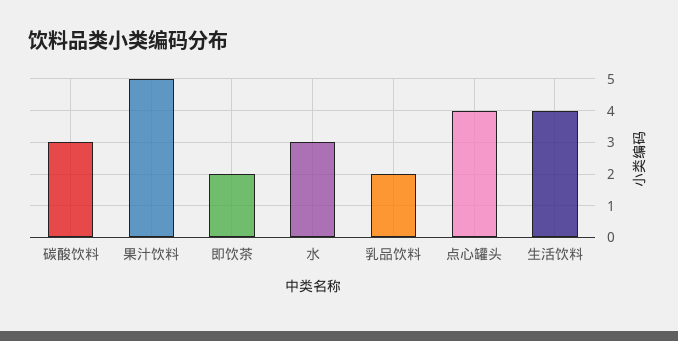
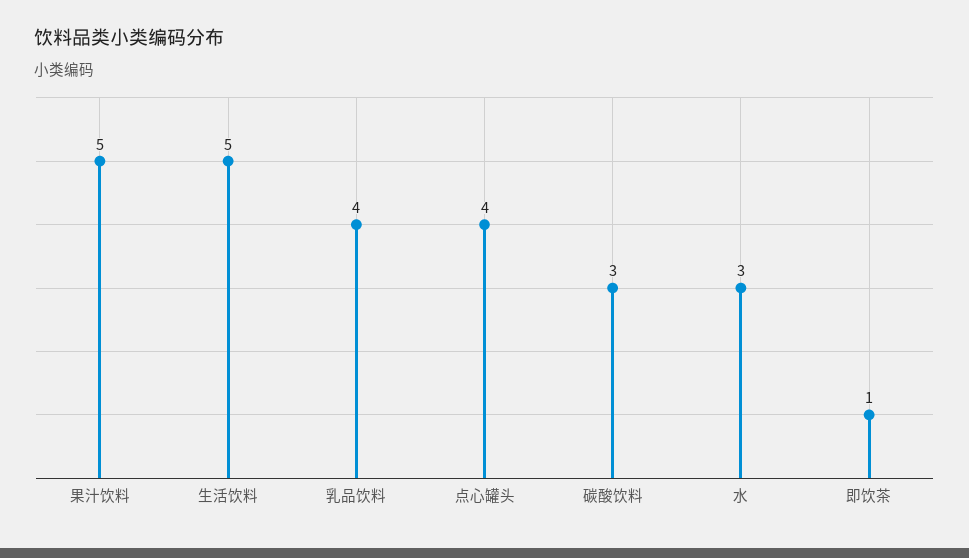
  {
    "碳酸饮料": 3,
    "果汁饮料": 5,
-   "即饮茶": 2,
+   "即饮茶": 1,
    "水": 3,
-   "乳品饮料": 2,
+   "乳品饮料": 4,
    "点心罐头": 4,
-   "生活饮料": 4
+   "生活饮料": 5
  }

